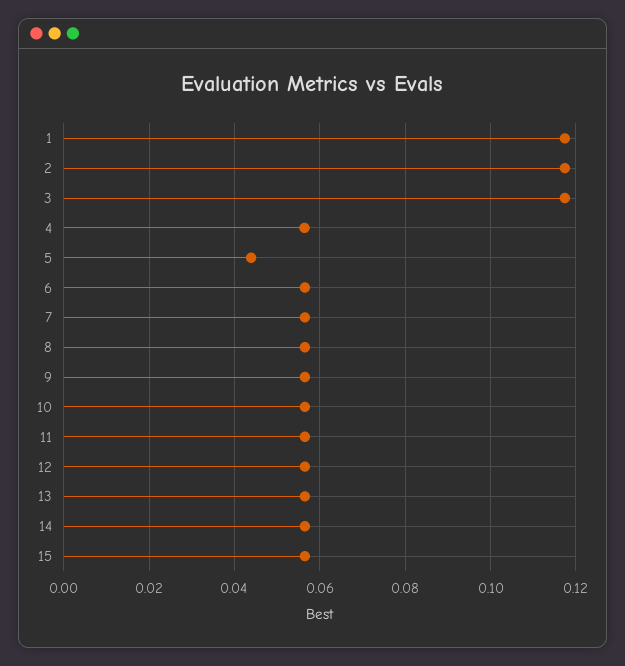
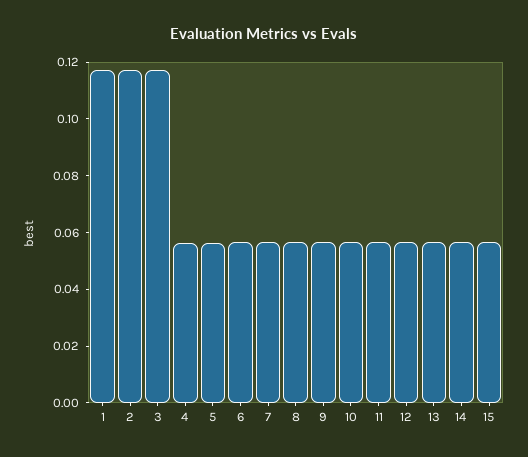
  {
    "1": 0.118,
    "2": 0.118,
    "3": 0.118,
    "4": 0.056,
-   "5": 0.044,
+   "5": 0.055,
    "6": 0.056,
    "7": 0.056,
    "8": 0.056,
    "9": 0.056,
    "10": 0.056,
    "11": 0.056,
    "12": 0.056,
    "13": 0.056,
    "14": 0.056,
    "15": 0.056
  }

